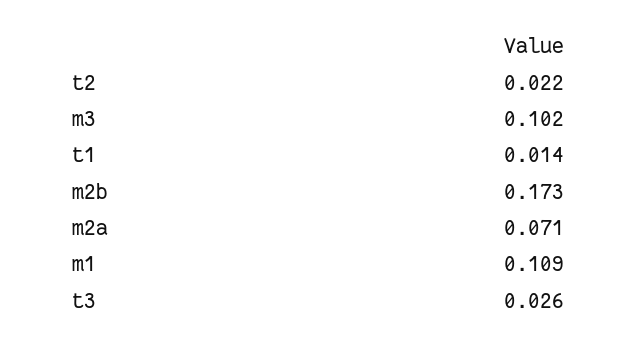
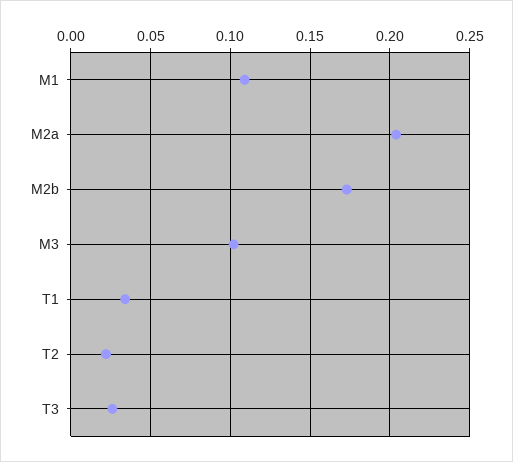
  {
    "t2": 0.022,
    "m3": 0.102,
-   "t1": 0.014,
+   "t1": 0.035,
    "m2b": 0.173,
-   "m2a": 0.071,
+   "m2a": 0.205,
    "m1": 0.109,
    "t3": 0.026
  }

